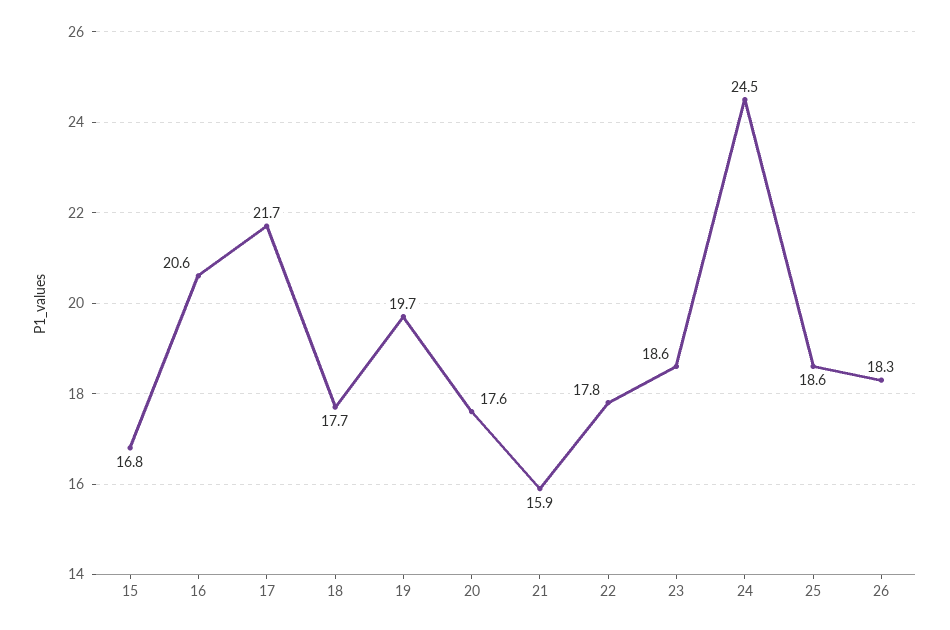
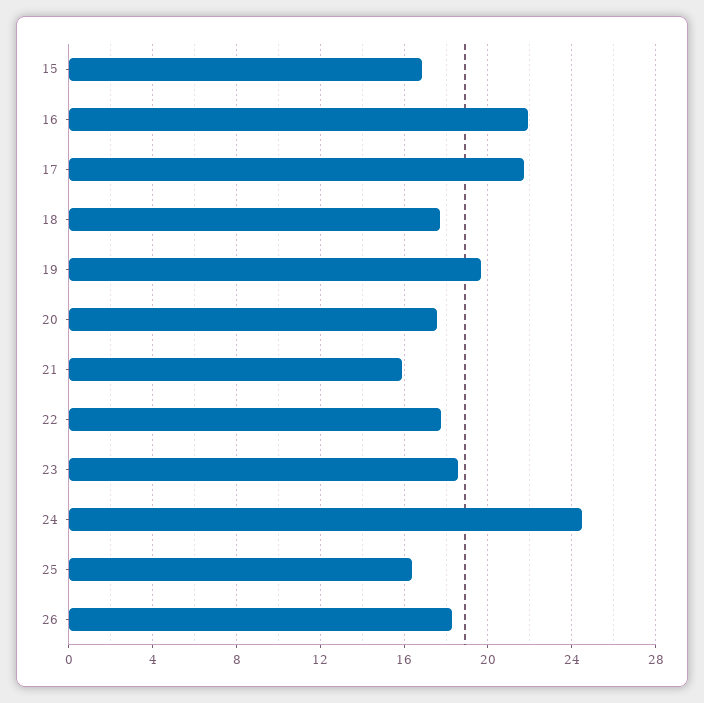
  {
    "15": 16.8,
-   "16": 20.6,
+   "16": 22,
    "17": 21.7,
    "18": 17.7,
    "19": 19.7,
    "20": 17.6,
    "21": 15.9,
    "22": 17.8,
    "23": 18.6,
    "24": 24.5,
-   "25": 18.6,
+   "25": 16.5,
    "26": 18.3
  }

